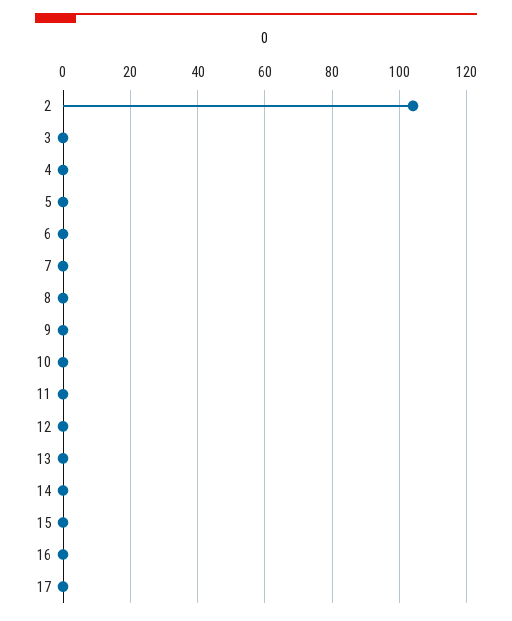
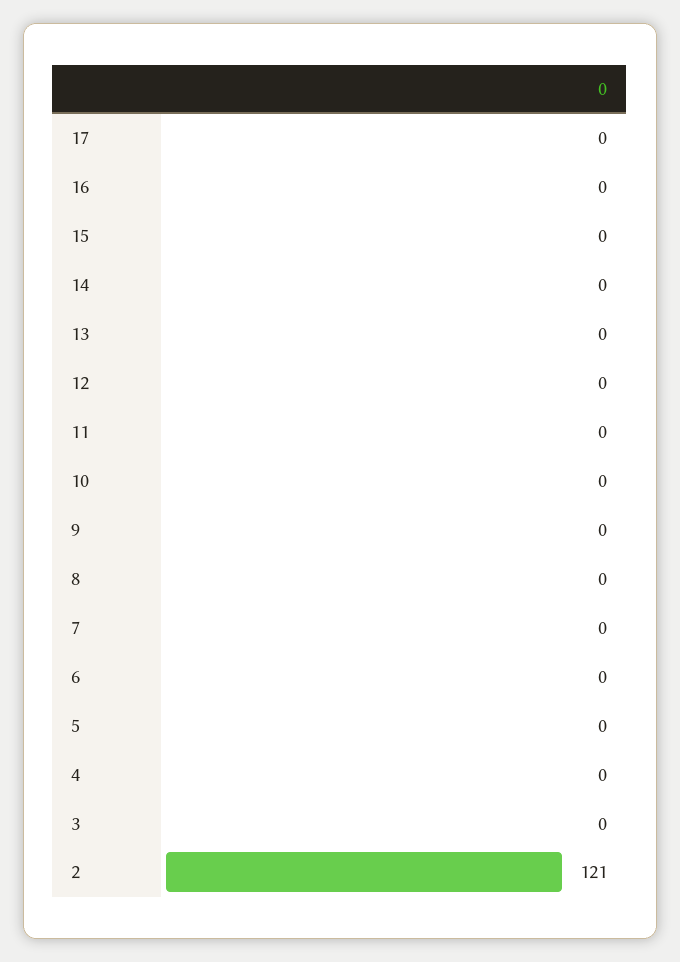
  {
-   "2": 105,
+   "2": 121,
    "3": 0,
    "4": 0,
    "5": 0,
    "6": 0,
    "7": 0,
    "8": 0,
    "9": 0,
    "10": 0,
    "11": 0,
    "12": 0,
    "13": 0,
    "14": 0,
    "15": 0,
    "16": 0,
    "17": 0
  }

